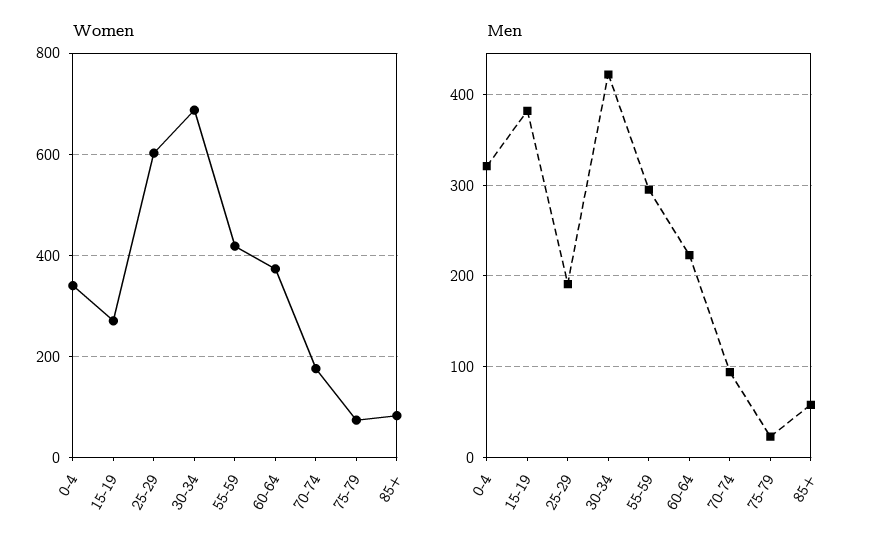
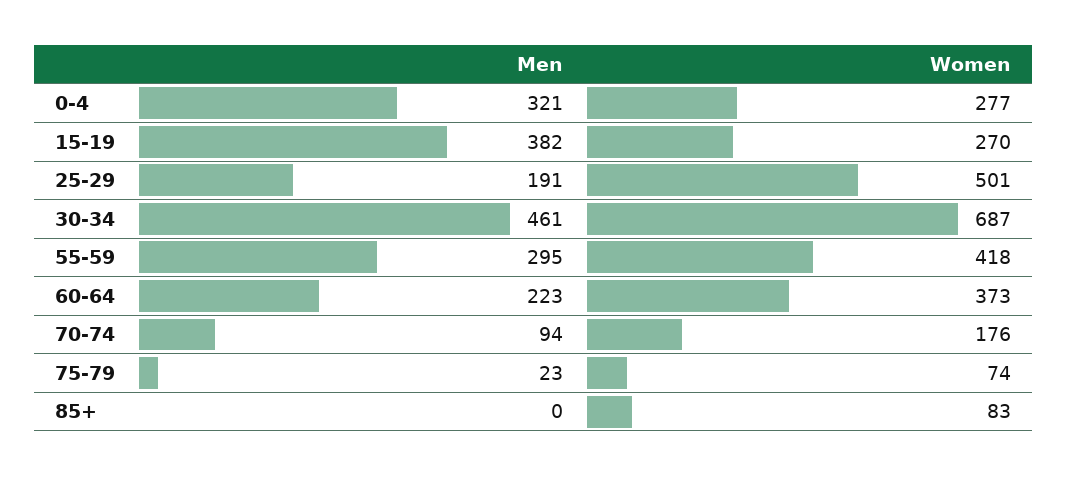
  {
    "Women": {
-     "0-4": 340,
+     "0-4": 277,
      "15-19": 270,
-     "25-29": 600,
+     "25-29": 501,
      "30-34": 687,
      "55-59": 418,
      "60-64": 373,
      "70-74": 176,
      "75-79": 74,
      "85+": 83
    },
    "Men": {
      "0-4": 321,
      "15-19": 382,
      "25-29": 191,
-     "30-34": 420,
+     "30-34": 461,
      "55-59": 295,
      "60-64": 223,
      "70-74": 94,
      "75-79": 23,
-     "85+": 60
+     "85+": 0
    }
  }

